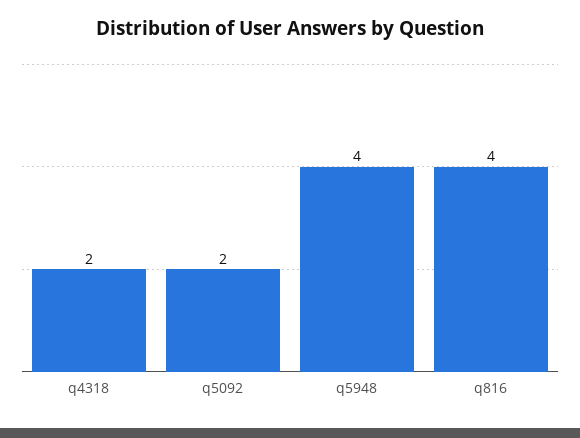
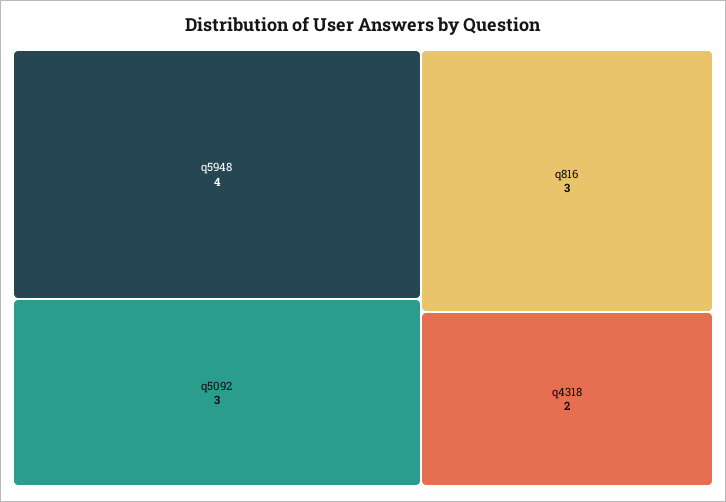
  {
    "q4318": 2,
-   "q5092": 2,
+   "q5092": 3,
    "q5948": 4,
-   "q816": 4
+   "q816": 3
  }

